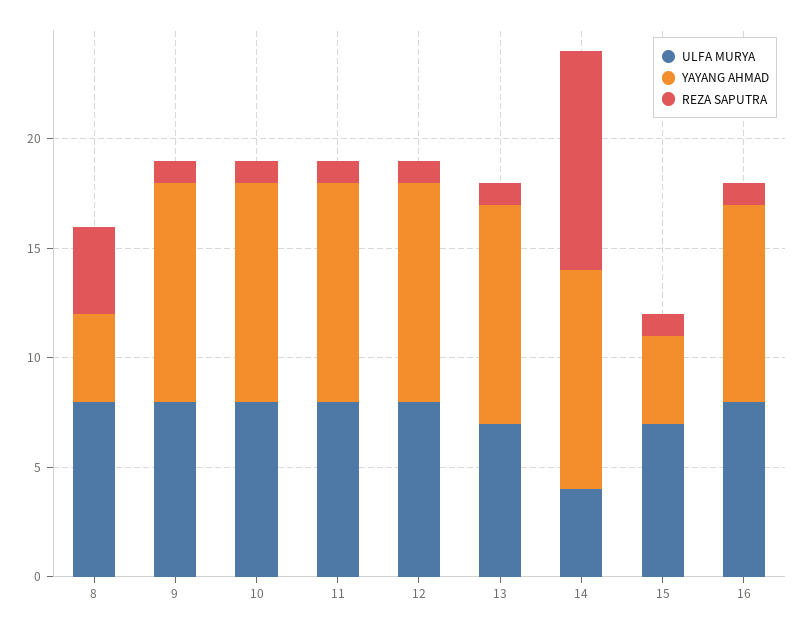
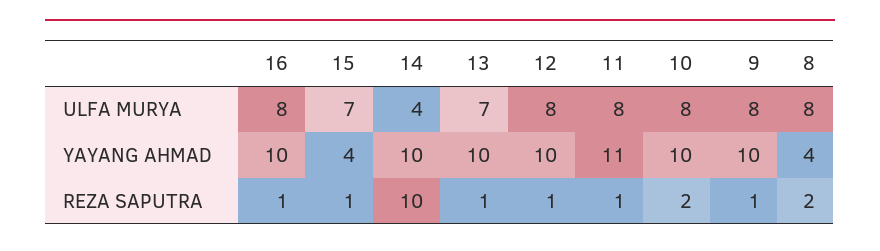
  {
    "ULFA MURYA": {
      "8": 8,
      "9": 8,
      "10": 8,
      "11": 8,
      "12": 8,
      "13": 7,
      "14": 4,
      "15": 7,
      "16": 8
    },
    "YAYANG AHMAD": {
      "8": 4,
      "9": 10,
      "10": 10,
-     "11": 10,
+     "11": 11,
      "12": 10,
      "13": 10,
      "14": 10,
      "15": 4,
-     "16": 9
+     "16": 10
    },
    "REZA SAPUTRA": {
-     "8": 4,
+     "8": 2,
      "9": 1,
-     "10": 1,
+     "10": 2,
      "11": 1,
      "12": 1,
      "13": 1,
      "14": 10,
      "15": 1,
      "16": 1
    }
  }

